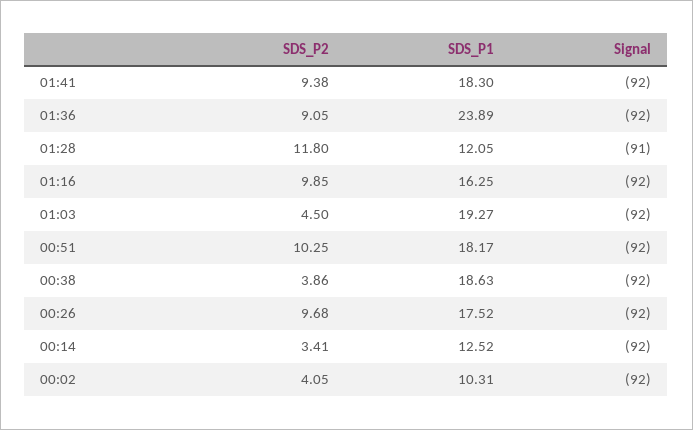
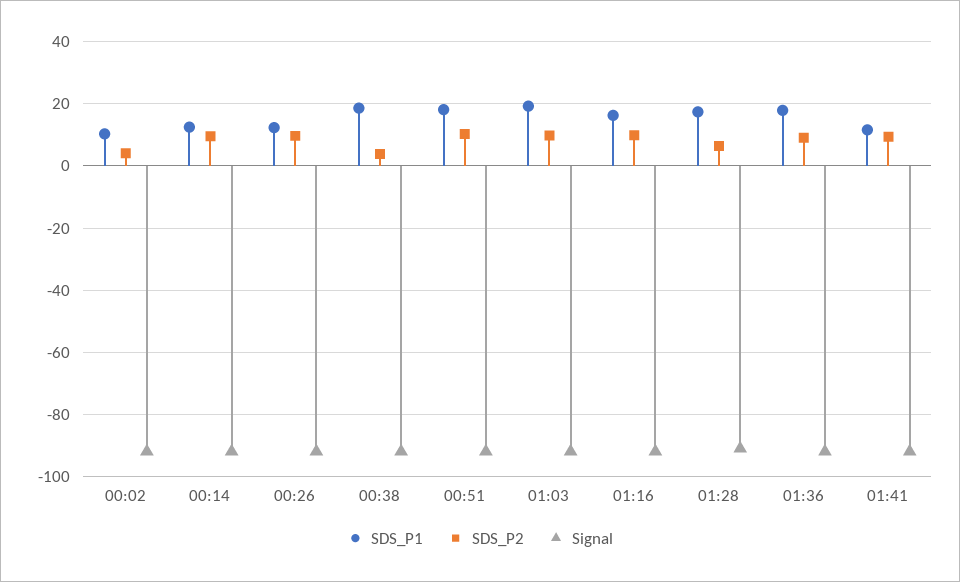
  {
    "SDS_P2": {
      "01:41": 9.38,
      "01:36": 9.05,
-     "01:28": 11.8,
+     "01:28": 6,
      "01:16": 9.85,
-     "01:03": 4.5,
+     "01:03": 10,
      "00:51": 10.25,
      "00:38": 3.86,
      "00:26": 9.68,
-     "00:14": 3.41,
+     "00:14": 10,
      "00:02": 4.05
    },
    "SDS_P1": {
-     "01:41": 18.3,
+     "01:41": 12,
-     "01:36": 23.89,
+     "01:36": 18,
-     "01:28": 12.05,
+     "01:28": 18,
      "01:16": 16.25,
      "01:03": 19.27,
      "00:51": 18.17,
      "00:38": 18.63,
-     "00:26": 17.52,
+     "00:26": 12,
      "00:14": 12.52,
      "00:02": 10.31
    },
    "Signal": {
      "01:41": -92,
      "01:36": -92,
      "01:28": -91,
      "01:16": -92,
      "01:03": -92,
      "00:51": -92,
      "00:38": -92,
      "00:26": -92,
      "00:14": -92,
      "00:02": -92
    }
  }

